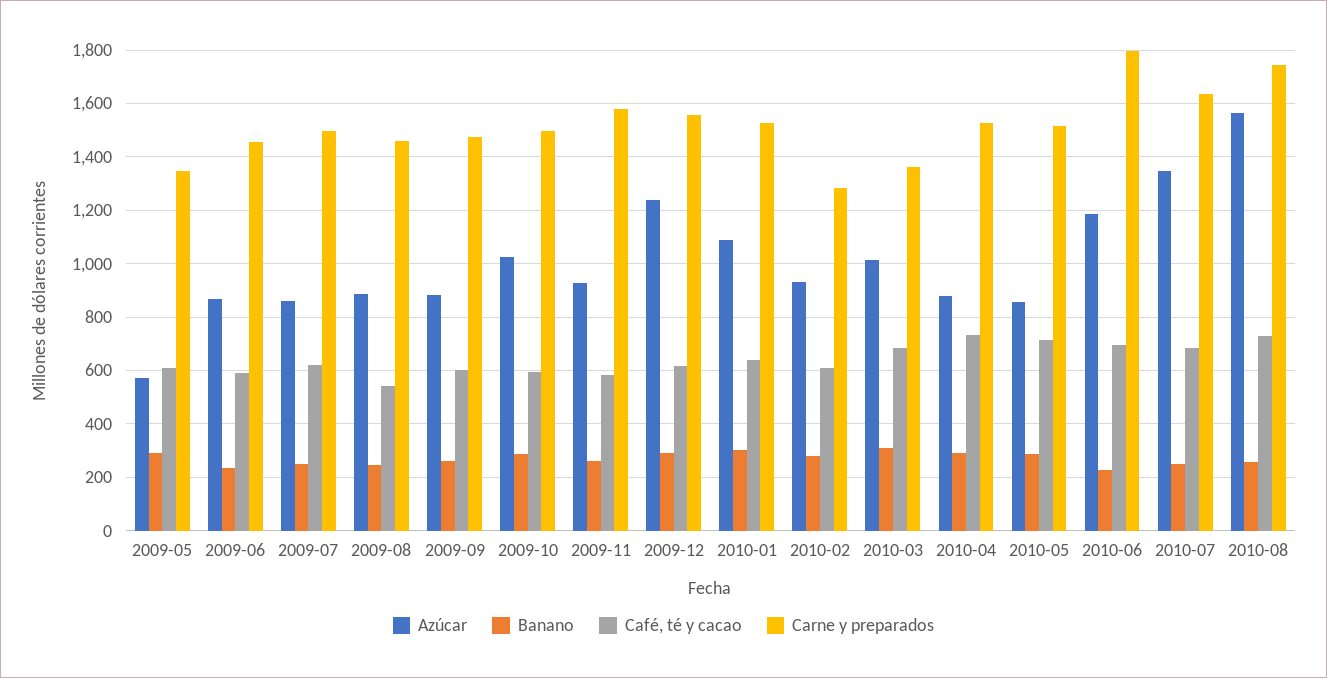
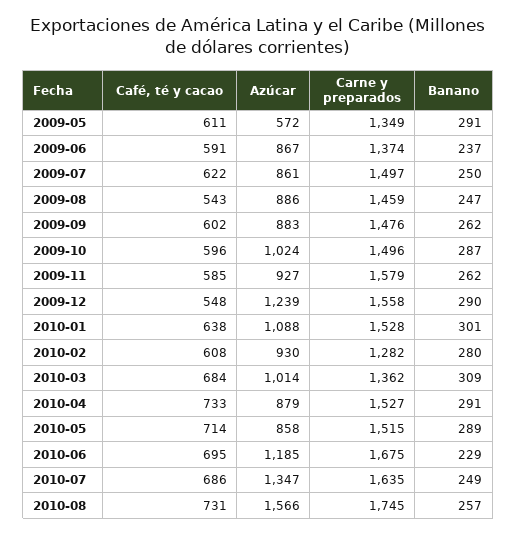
  {
    "Azúcar": {
      "2009-05": 572,
      "2009-06": 867,
      "2009-07": 861,
      "2009-08": 886,
      "2009-09": 883,
      "2009-10": 1024,
      "2009-11": 927,
      "2009-12": 1239,
      "2010-01": 1088,
      "2010-02": 930,
      "2010-03": 1014,
      "2010-04": 879,
      "2010-05": 858,
      "2010-06": 1185,
      "2010-07": 1347,
      "2010-08": 1566
    },
    "Banano": {
      "2009-05": 291,
      "2009-06": 237,
      "2009-07": 250,
      "2009-08": 247,
      "2009-09": 262,
      "2009-10": 287,
      "2009-11": 262,
      "2009-12": 290,
      "2010-01": 301,
      "2010-02": 280,
      "2010-03": 309,
      "2010-04": 291,
      "2010-05": 289,
      "2010-06": 229,
      "2010-07": 249,
      "2010-08": 257
    },
    "Café, té y cacao": {
      "2009-05": 611,
      "2009-06": 591,
      "2009-07": 622,
      "2009-08": 543,
      "2009-09": 602,
      "2009-10": 596,
      "2009-11": 585,
-     "2009-12": 625,
+     "2009-12": 548,
      "2010-01": 638,
      "2010-02": 608,
      "2010-03": 684,
      "2010-04": 733,
      "2010-05": 714,
      "2010-06": 695,
      "2010-07": 686,
      "2010-08": 731
    },
    "Carne y preparados": {
      "2009-05": 1349,
-     "2009-06": 1450,
+     "2009-06": 1374,
      "2009-07": 1497,
      "2009-08": 1459,
      "2009-09": 1476,
      "2009-10": 1496,
      "2009-11": 1579,
      "2009-12": 1558,
      "2010-01": 1528,
      "2010-02": 1282,
      "2010-03": 1362,
      "2010-04": 1527,
      "2010-05": 1515,
-     "2010-06": 1800,
+     "2010-06": 1675,
      "2010-07": 1635,
      "2010-08": 1745
    }
  }

